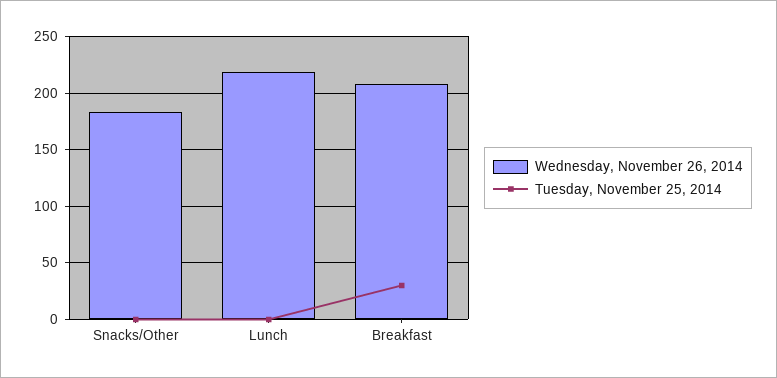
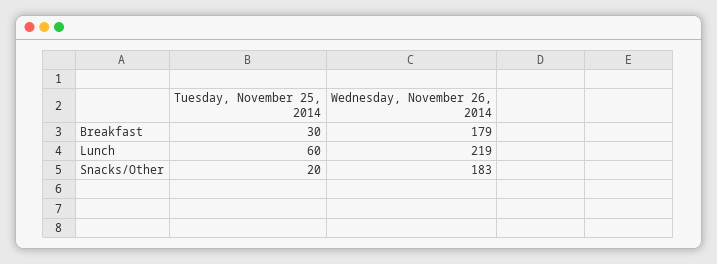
  {
    "Wednesday, November 26, 2014": {
      "Snacks/Other": 183,
      "Lunch": 219,
-     "Breakfast": 210
+     "Breakfast": 179
    },
    "Tuesday, November 25, 2014": {
-     "Snacks/Other": 0,
+     "Snacks/Other": 20,
-     "Lunch": 0,
+     "Lunch": 60,
      "Breakfast": 30
    }
  }

